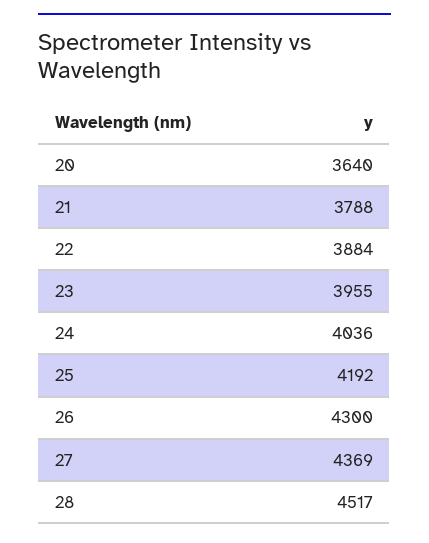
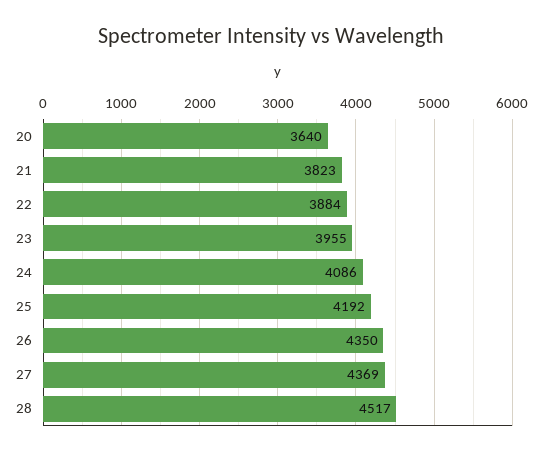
  {
    "20": 3640,
-   "21": 3788,
+   "21": 3823,
    "22": 3884,
    "23": 3955,
-   "24": 4036,
+   "24": 4086,
    "25": 4192,
-   "26": 4300,
+   "26": 4350,
    "27": 4369,
    "28": 4517
  }

